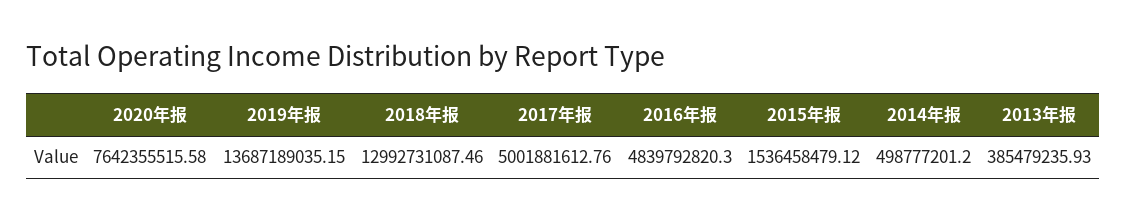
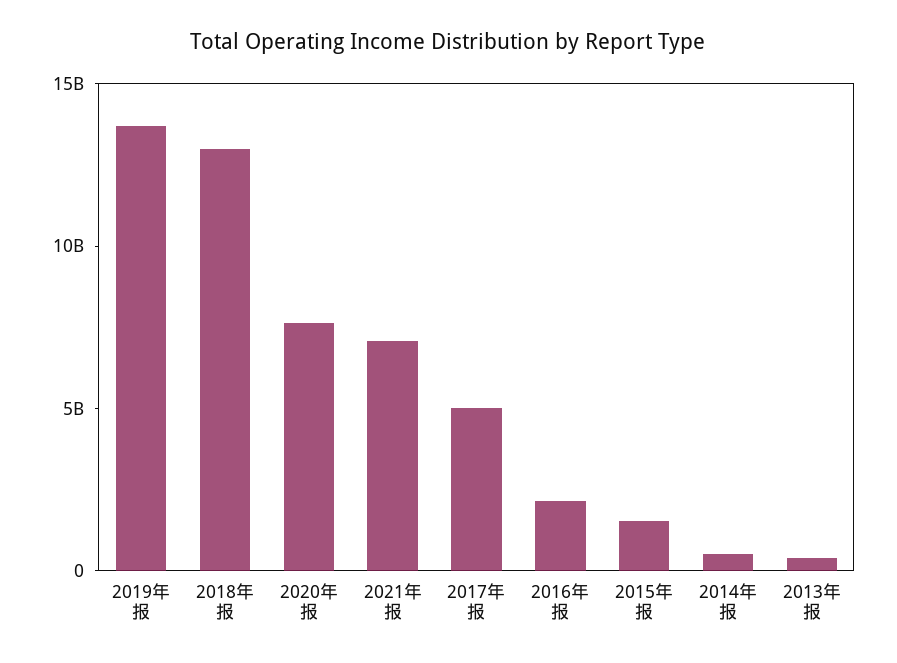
  {
    "2020年报": 7642355515.58,
    "2019年报": 13687189035.15,
    "2018年报": 12992731087.46,
    "2017年报": 5001881612.76,
-   "2016年报": 4839792820.3,
+   "2016年报": 2000000000,
    "2015年报": 1536458479.12,
    "2014年报": 498777201.2,
-   "2013年报": 385479235.93
+   "2013年报": 385479235.93,
+   "2021年报": 7000000000
  }

